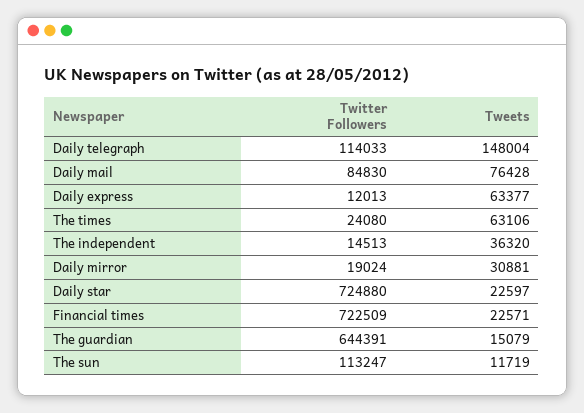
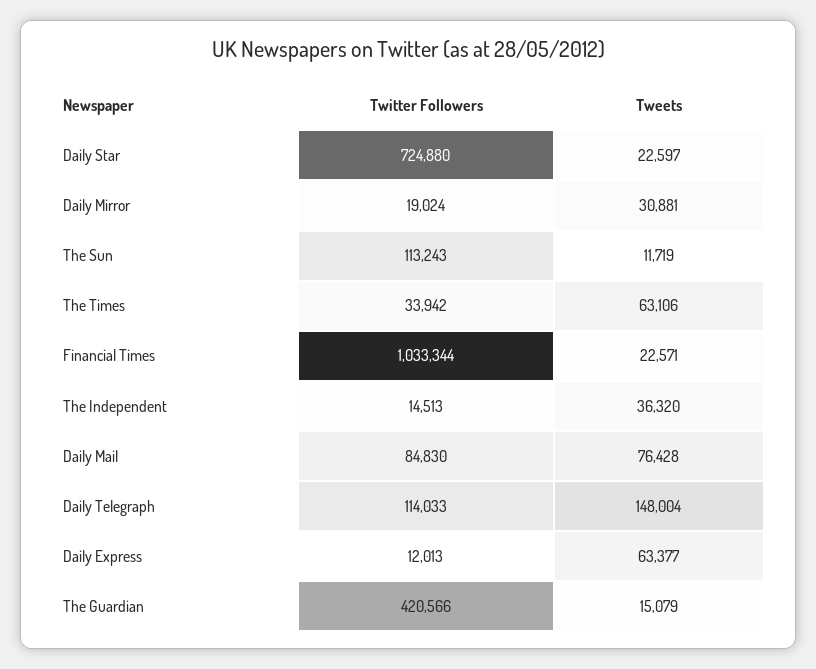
  {
    "Twitter Followers": {
      "Daily telegraph": 114033,
      "Daily mail": 84830,
      "Daily express": 12013,
-     "The times": 24080,
+     "The times": 33942,
      "The independent": 14513,
      "Daily mirror": 19024,
      "Daily star": 724880,
-     "Financial times": 722509,
+     "Financial times": 1033344,
-     "The guardian": 644391,
+     "The guardian": 420566,
-     "The sun": 113247
+     "The sun": 113243
    },
    "Tweets": {
      "Daily telegraph": 148004,
      "Daily mail": 76428,
      "Daily express": 63377,
      "The times": 63106,
      "The independent": 36320,
      "Daily mirror": 30881,
      "Daily star": 22597,
      "Financial times": 22571,
      "The guardian": 15079,
      "The sun": 11719
    }
  }

